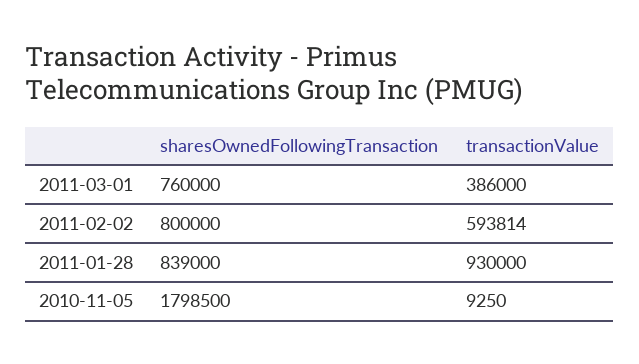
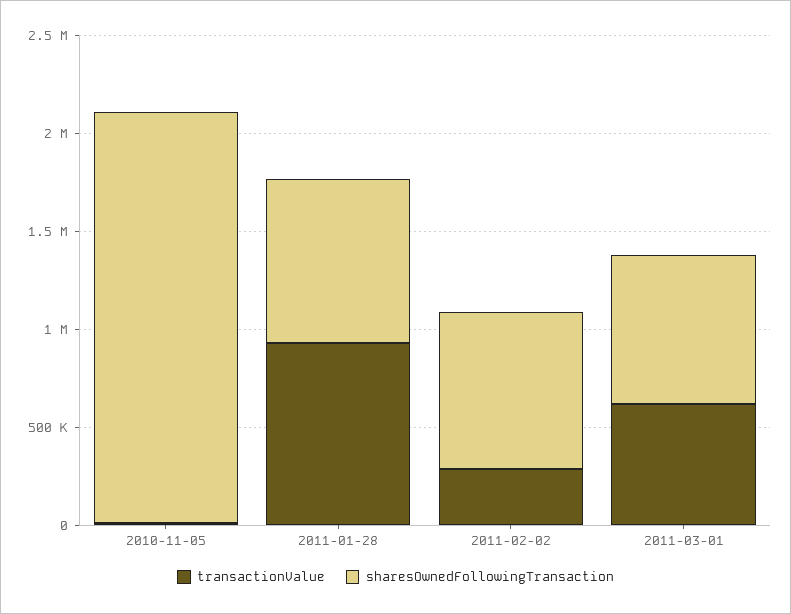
  {
    "sharesOwnedFollowingTransaction": {
      "2011-03-01": 760000,
      "2011-02-02": 800000,
      "2011-01-28": 839000,
-     "2010-11-05": 1798500
+     "2010-11-05": 2100000
    },
    "transactionValue": {
-     "2011-03-01": 386000,
+     "2011-03-01": 600000,
-     "2011-02-02": 593814,
+     "2011-02-02": 300000,
      "2011-01-28": 930000,
      "2010-11-05": 9250
    }
  }

